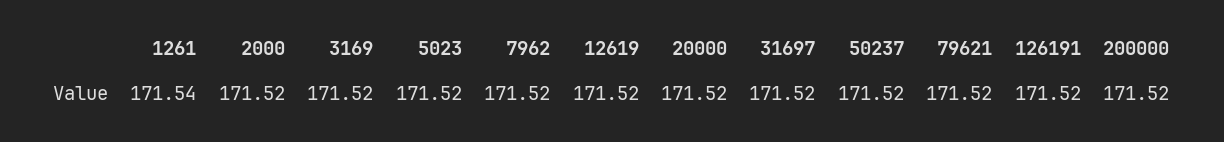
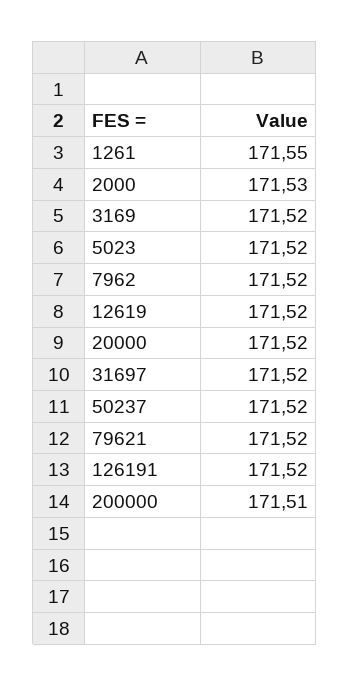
  {
-   "1261": 171.54,
+   "1261": 171.55,
-   "2000": 171.52,
+   "2000": 171.53,
    "3169": 171.52,
    "5023": 171.52,
    "7962": 171.52,
    "12619": 171.52,
    "20000": 171.52,
    "31697": 171.52,
    "50237": 171.52,
    "79621": 171.52,
    "126191": 171.52,
-   "200000": 171.52
+   "200000": 171.51
  }

